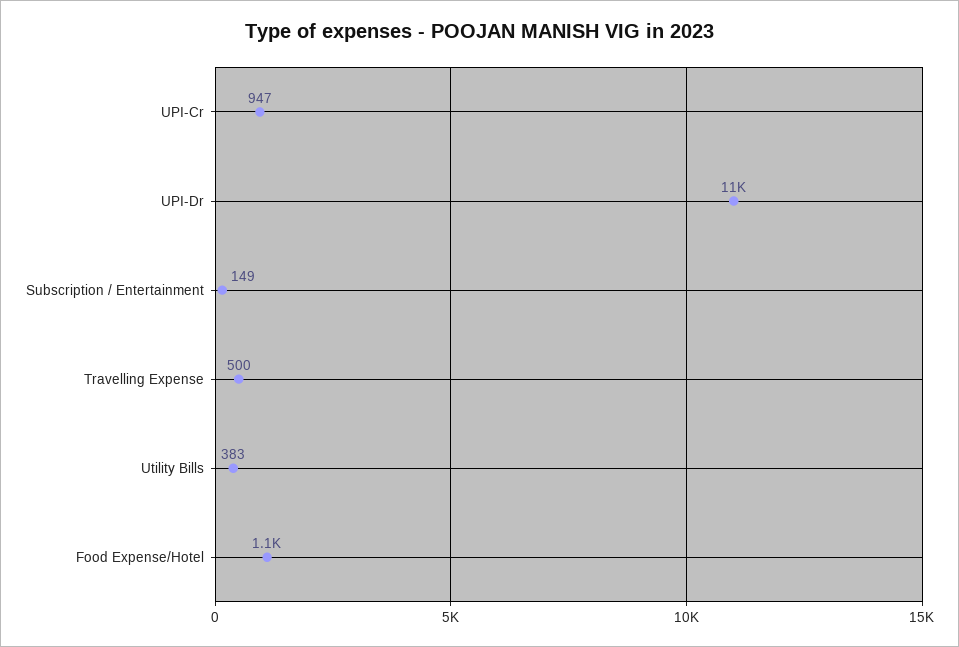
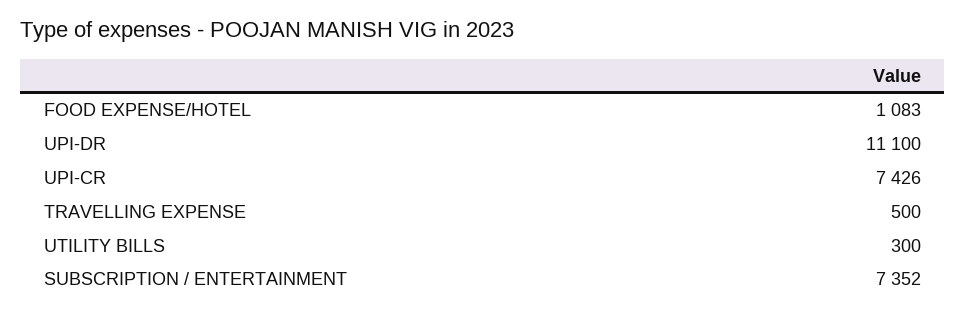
  {
-   "UPI-Cr": 947,
+   "UPI-Cr": 7426,
    "UPI-Dr": 11100,
-   "Subscription / Entertainment": 149,
+   "Subscription / Entertainment": 7352,
    "Travelling Expense": 500,
-   "Utility Bills": 383,
+   "Utility Bills": 300,
    "Food Expense/Hotel": 1083
  }

